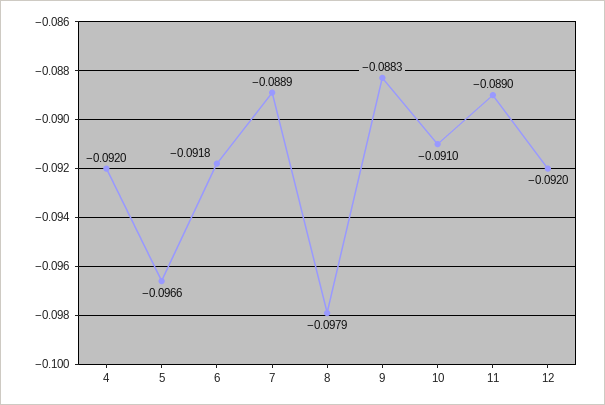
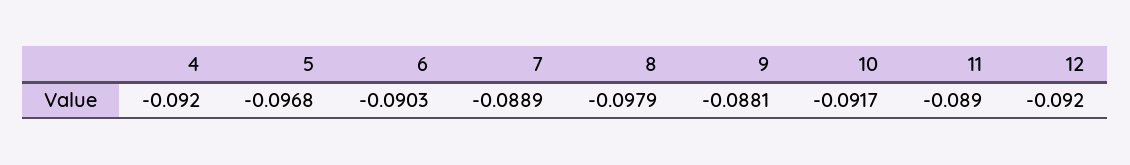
  {
    "4": -0.092,
-   "5": -0.0966,
+   "5": -0.0968,
-   "6": -0.0918,
+   "6": -0.0903,
    "7": -0.0889,
    "8": -0.0979,
-   "9": -0.0883,
+   "9": -0.0881,
-   "10": -0.091,
+   "10": -0.0917,
    "11": -0.089,
    "12": -0.092
  }

